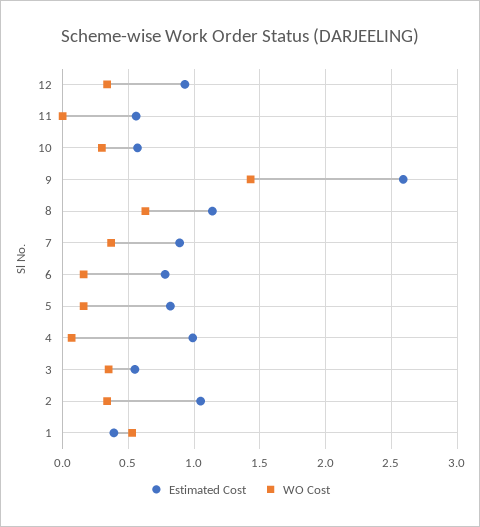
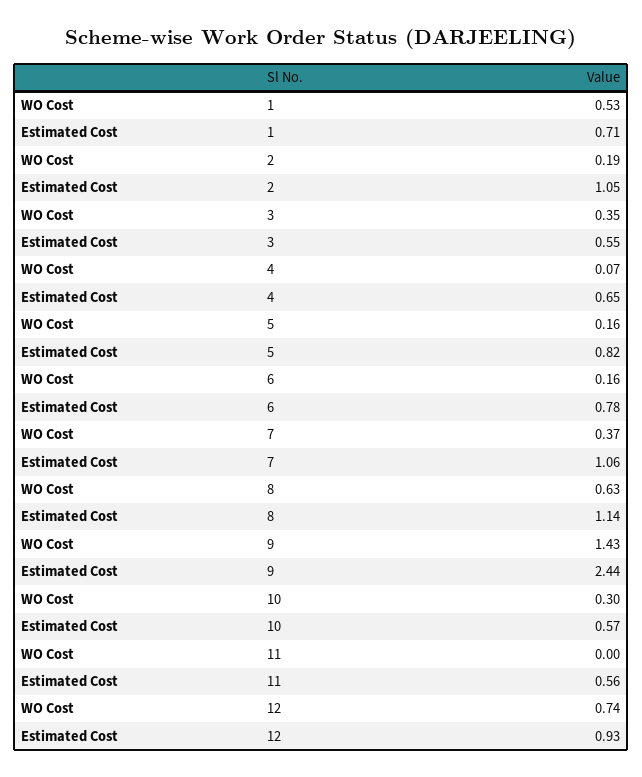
  {
    "Estimated Cost": {
      "12": 0.93,
      "11": 0.56,
      "10": 0.57,
-     "9": 2.6,
+     "9": 2.44,
      "8": 1.14,
-     "7": 0.9,
+     "7": 1.06,
      "6": 0.78,
      "5": 0.82,
-     "4": 1,
+     "4": 0.65,
      "3": 0.55,
      "2": 1.05,
-     "1": 0.4
+     "1": 0.71
    },
    "WO Cost": {
-     "12": 0.35,
+     "12": 0.74,
      "11": 0,
      "10": 0.3,
      "9": 1.43,
      "8": 0.63,
      "7": 0.37,
      "6": 0.16,
      "5": 0.16,
      "4": 0.07,
      "3": 0.35,
-     "2": 0.35,
+     "2": 0.19,
      "1": 0.53
    }
  }

